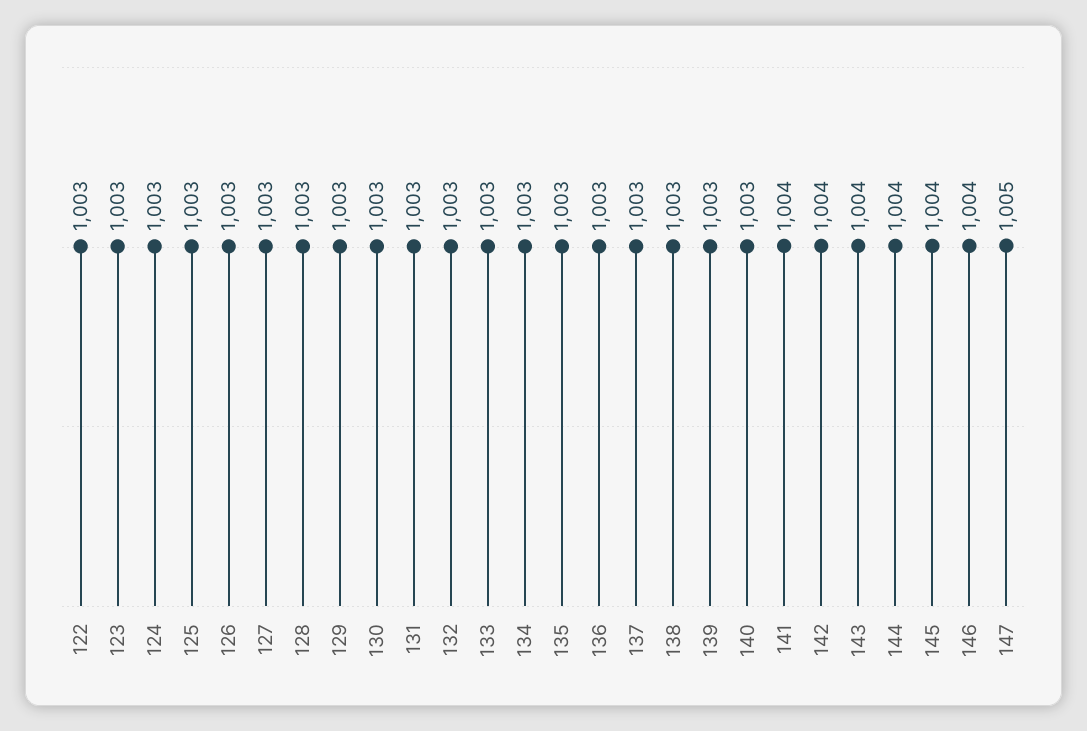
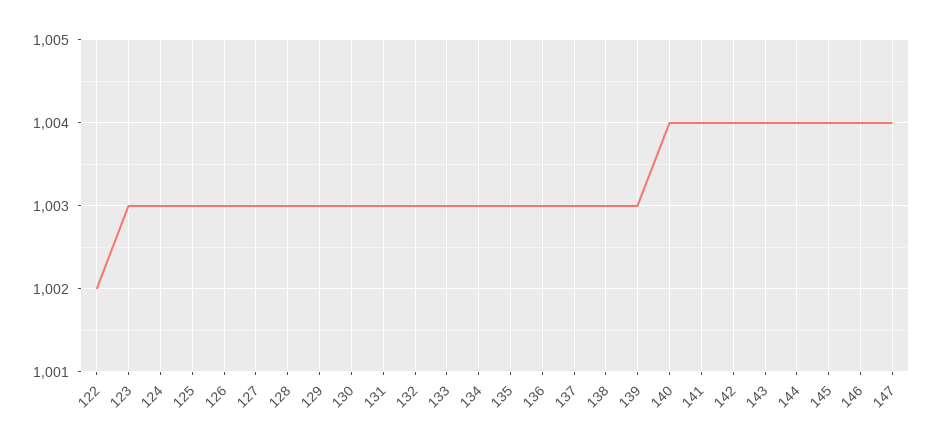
  {
-   "122": 1003,
+   "122": 1002,
    "123": 1003,
    "124": 1003,
    "125": 1003,
    "126": 1003,
    "127": 1003,
    "128": 1003,
    "129": 1003,
    "130": 1003,
    "131": 1003,
    "132": 1003,
    "133": 1003,
    "134": 1003,
    "135": 1003,
    "136": 1003,
    "137": 1003,
    "138": 1003,
    "139": 1003,
-   "140": 1003,
+   "140": 1004,
    "141": 1004,
    "142": 1004,
    "143": 1004,
    "144": 1004,
    "145": 1004,
    "146": 1004,
-   "147": 1005
+   "147": 1004
  }

